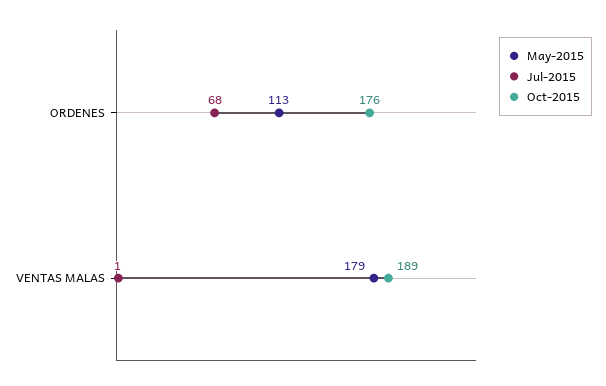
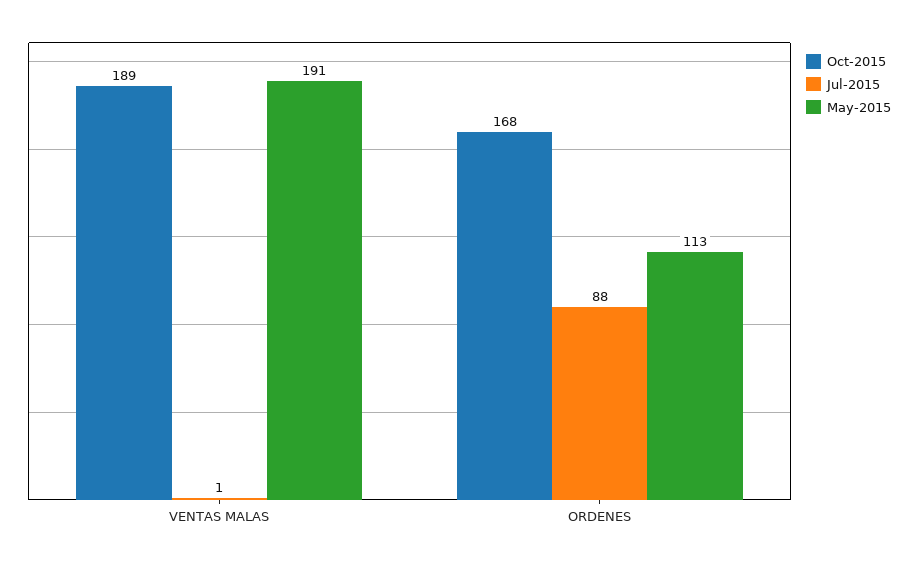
  {
    "May-2015": {
      "ORDENES": 113,
-     "VENTAS MALAS": 179
+     "VENTAS MALAS": 191
    },
    "Jul-2015": {
-     "ORDENES": 68,
+     "ORDENES": 88,
      "VENTAS MALAS": 1
    },
    "Oct-2015": {
-     "ORDENES": 176,
+     "ORDENES": 168,
      "VENTAS MALAS": 189
    }
  }

